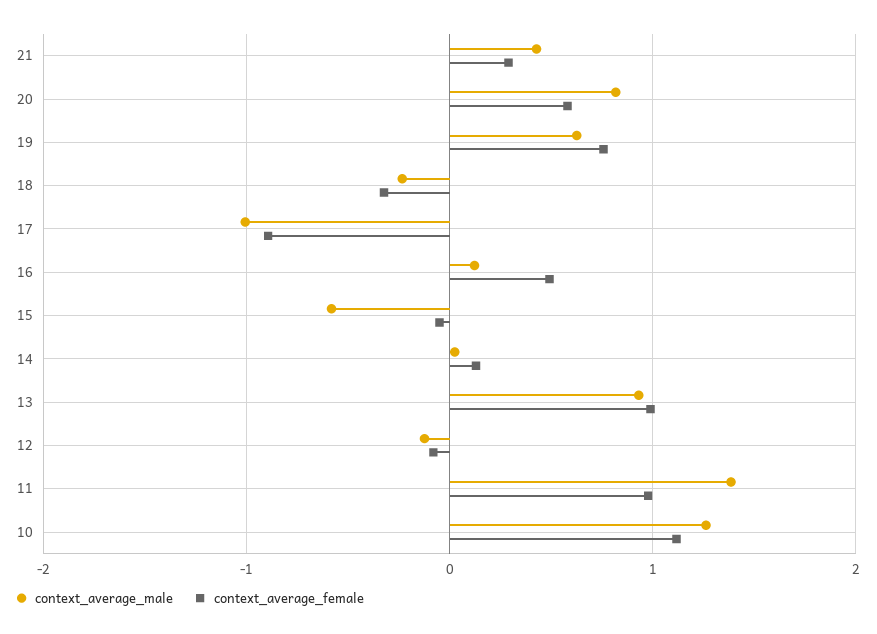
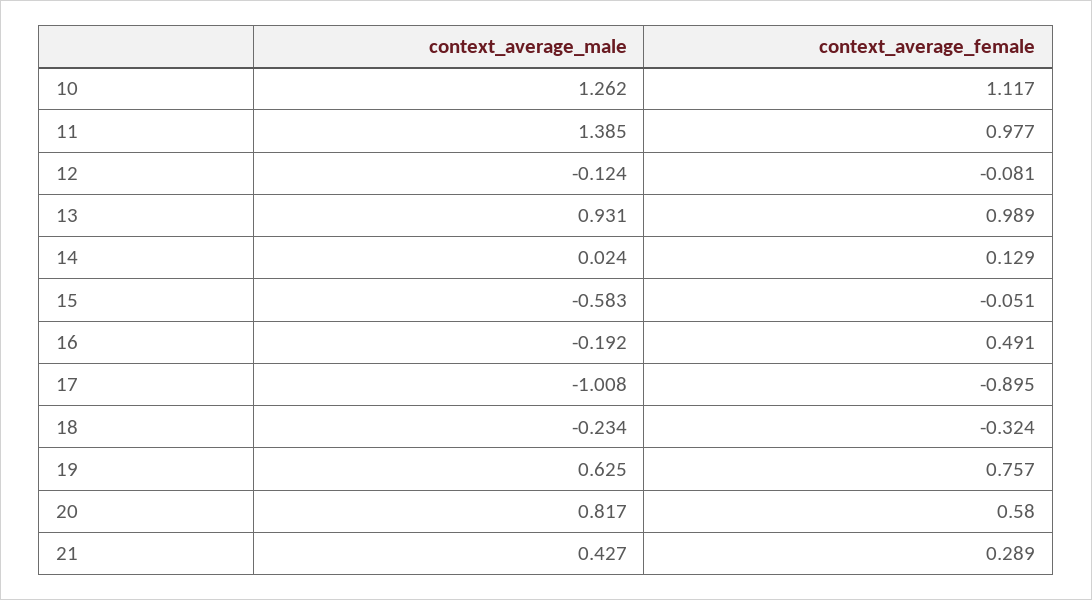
  {
    "context_average_male": {
      "21": 0.427,
      "20": 0.817,
      "19": 0.625,
      "18": -0.234,
      "17": -1.008,
-     "16": 0.1,
+     "16": -0.192,
      "15": -0.583,
      "14": 0.024,
      "13": 0.931,
      "12": -0.124,
      "11": 1.385,
      "10": 1.262
    },
    "context_average_female": {
      "21": 0.289,
      "20": 0.58,
      "19": 0.757,
      "18": -0.324,
      "17": -0.895,
      "16": 0.491,
      "15": -0.051,
      "14": 0.129,
      "13": 0.989,
      "12": -0.081,
      "11": 0.977,
      "10": 1.117
    }
  }

